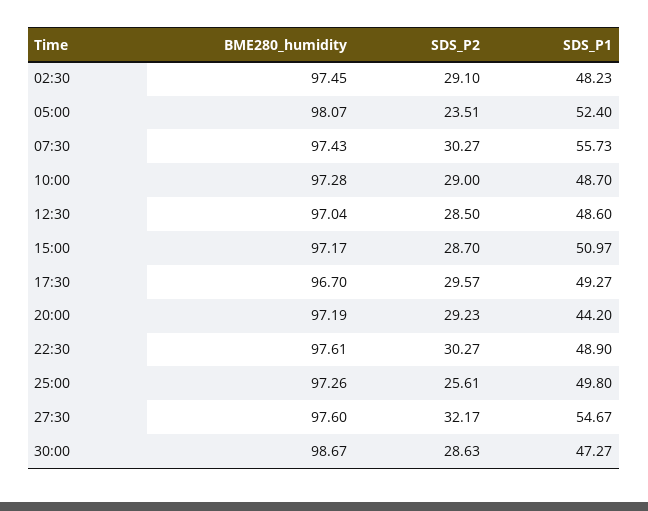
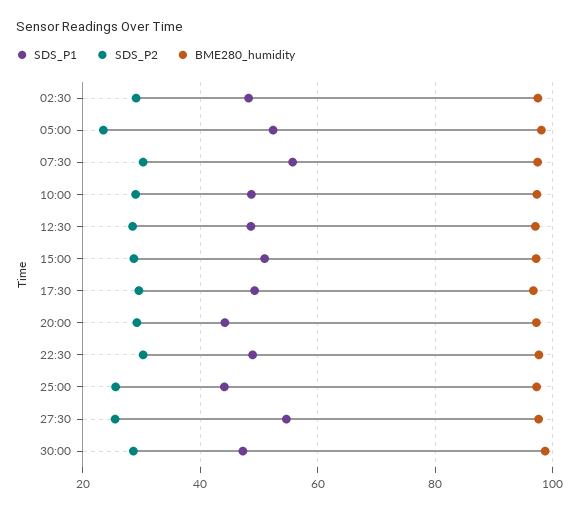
  {
    "BME280_humidity": {
      "02:30": 97.45,
      "05:00": 98.07,
      "07:30": 97.43,
      "10:00": 97.28,
      "12:30": 97.04,
      "15:00": 97.17,
      "17:30": 96.7,
      "20:00": 97.19,
      "22:30": 97.61,
      "25:00": 97.26,
      "27:30": 97.6,
      "30:00": 98.67
    },
    "SDS_P2": {
      "02:30": 29.1,
      "05:00": 23.51,
      "07:30": 30.27,
      "10:00": 29,
      "12:30": 28.5,
      "15:00": 28.7,
      "17:30": 29.57,
      "20:00": 29.23,
      "22:30": 30.27,
      "25:00": 25.61,
-     "27:30": 32.17,
+     "27:30": 26,
      "30:00": 28.63
    },
    "SDS_P1": {
      "02:30": 48.23,
      "05:00": 52.4,
      "07:30": 55.73,
      "10:00": 48.7,
      "12:30": 48.6,
      "15:00": 50.97,
      "17:30": 49.27,
      "20:00": 44.2,
      "22:30": 48.9,
-     "25:00": 49.8,
+     "25:00": 44,
      "27:30": 54.67,
      "30:00": 47.27
    }
  }

